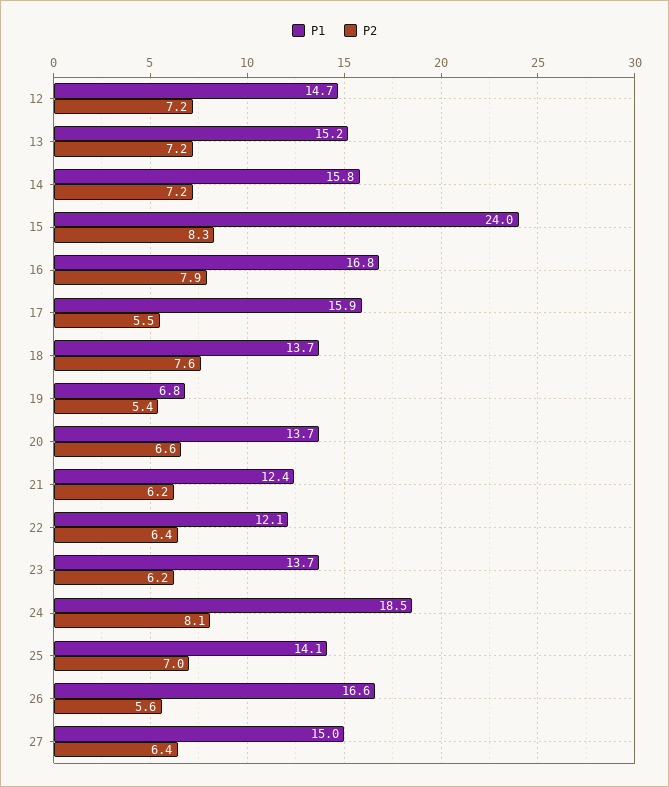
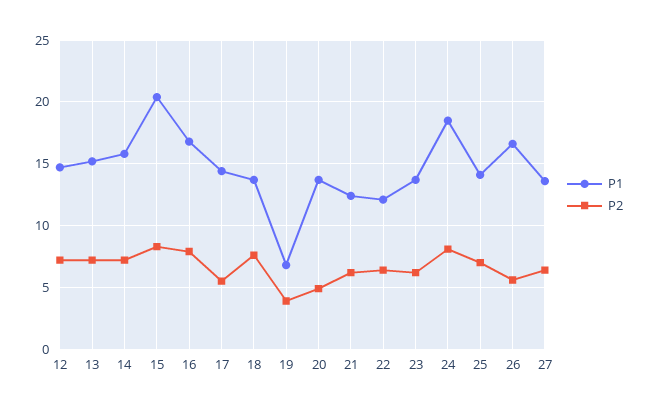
  {
    "P1": {
      "12": 14.7,
      "13": 15.2,
      "14": 15.8,
-     "15": 24,
+     "15": 20.5,
      "16": 16.8,
-     "17": 15.9,
+     "17": 14.5,
      "18": 13.7,
      "19": 6.8,
      "20": 13.7,
      "21": 12.4,
      "22": 12.1,
      "23": 13.7,
      "24": 18.5,
      "25": 14.1,
      "26": 16.6,
-     "27": 15
+     "27": 13.5
    },
    "P2": {
      "12": 7.2,
      "13": 7.2,
      "14": 7.2,
      "15": 8.3,
      "16": 7.9,
      "17": 5.5,
      "18": 7.6,
-     "19": 5.4,
+     "19": 4,
-     "20": 6.6,
+     "20": 5,
      "21": 6.2,
      "22": 6.4,
      "23": 6.2,
      "24": 8.1,
      "25": 7,
      "26": 5.6,
      "27": 6.4
    }
  }

